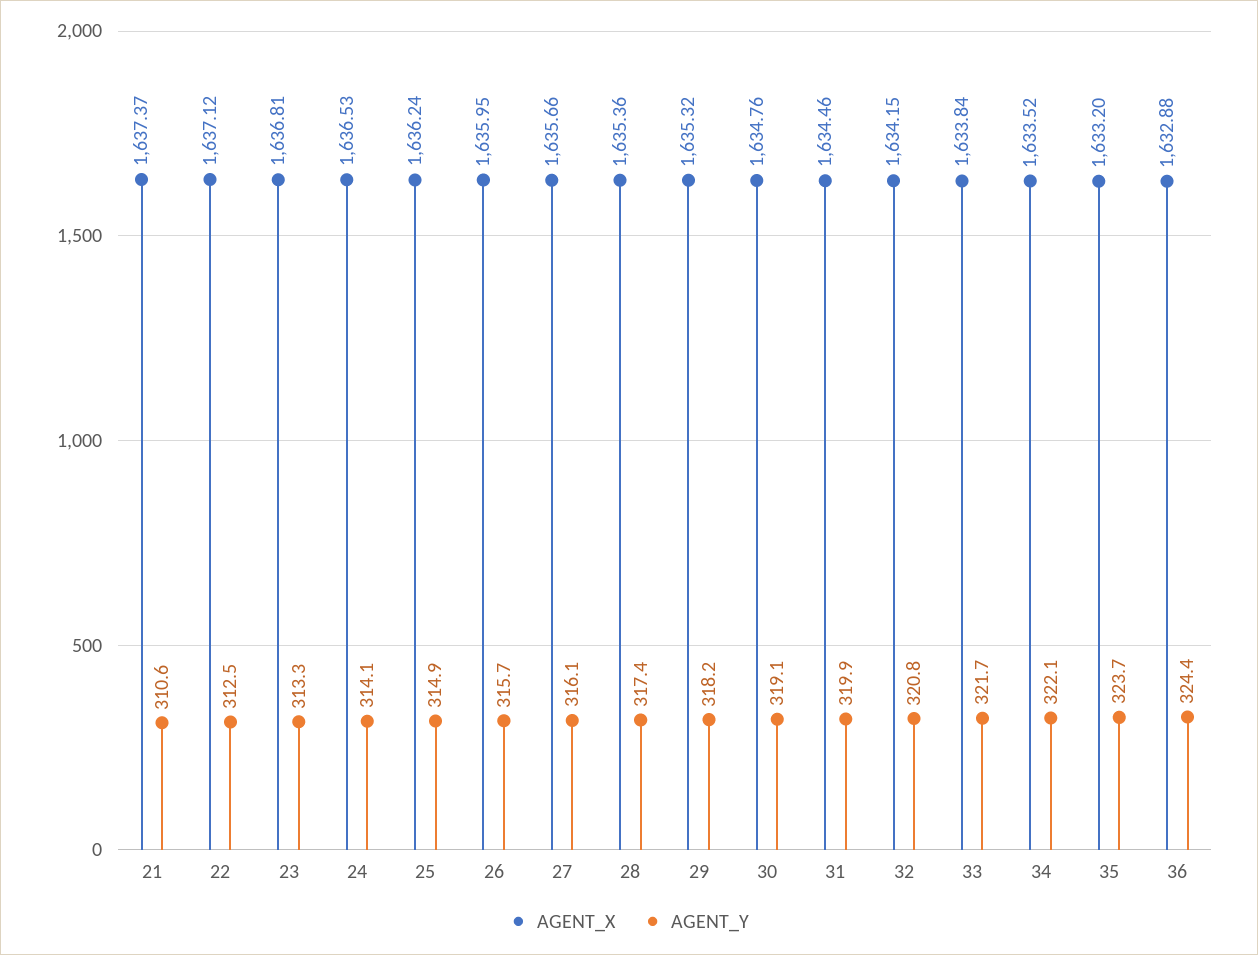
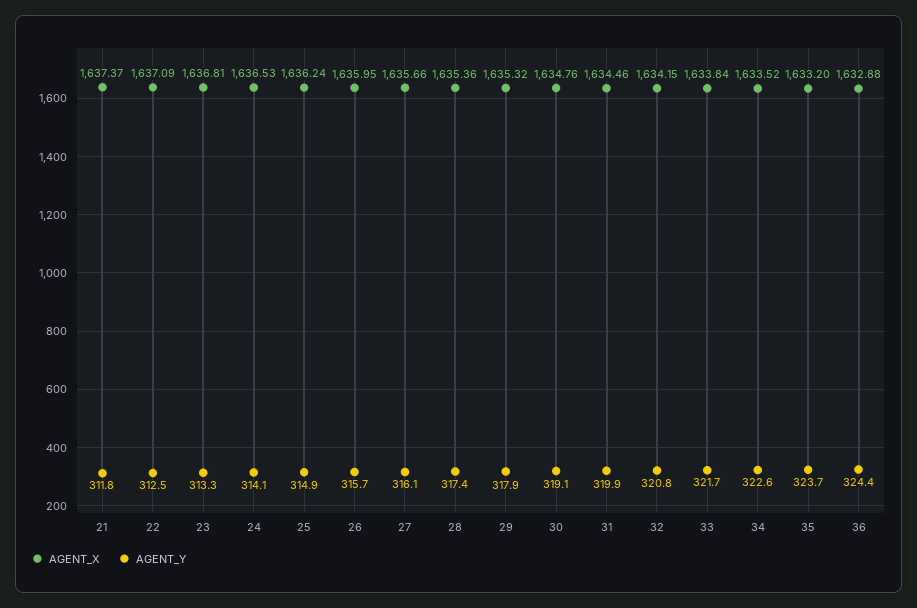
  {
    "AGENT_X": {
      "21": 1637.37,
-     "22": 1637.12,
+     "22": 1637.09,
      "23": 1636.81,
      "24": 1636.53,
      "25": 1636.24,
      "26": 1635.95,
      "27": 1635.66,
      "28": 1635.36,
      "29": 1635.32,
      "30": 1634.76,
      "31": 1634.46,
      "32": 1634.15,
      "33": 1633.84,
      "34": 1633.52,
      "35": 1633.2,
      "36": 1632.88
    },
    "AGENT_Y": {
-     "21": 310.6,
+     "21": 311.8,
      "22": 312.5,
      "23": 313.3,
      "24": 314.1,
      "25": 314.9,
      "26": 315.7,
      "27": 316.1,
      "28": 317.4,
-     "29": 318.2,
+     "29": 317.9,
      "30": 319.1,
      "31": 319.9,
      "32": 320.8,
      "33": 321.7,
-     "34": 322.1,
+     "34": 322.6,
      "35": 323.7,
      "36": 324.4
    }
  }

